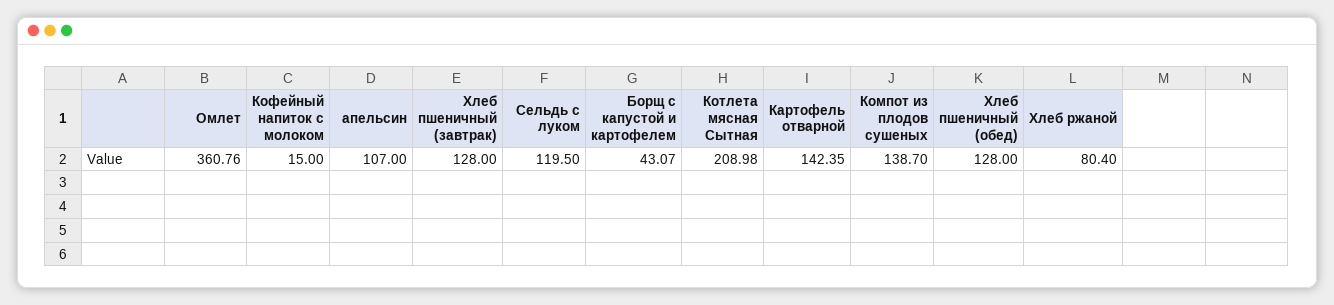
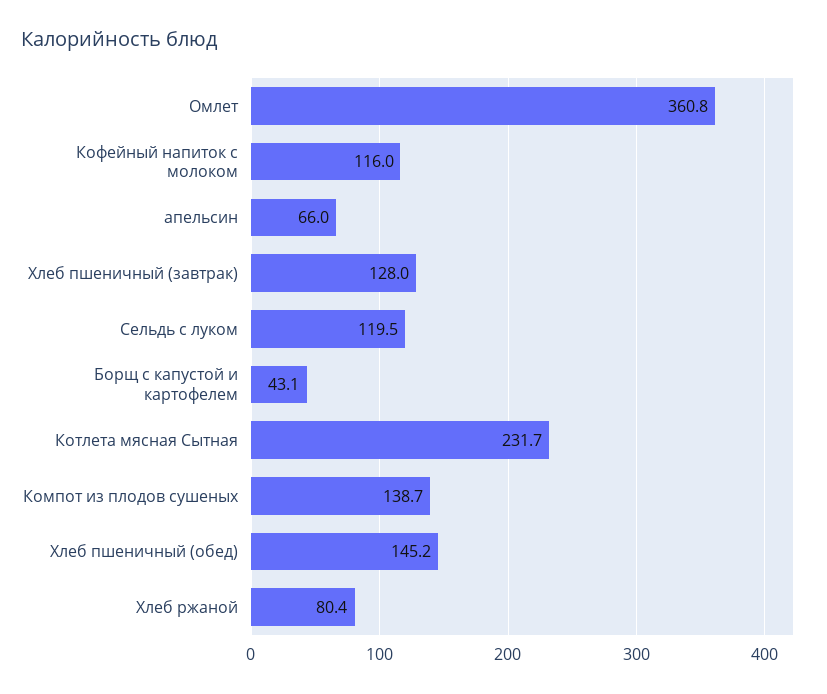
  {
    "Омлет": 360.76,
-   "Кофейный напиток с молоком": 15,
+   "Кофейный напиток с молоком": 116,
-   "апельсин": 107,
+   "апельсин": 66,
    "Хлеб пшеничный (завтрак)": 128,
    "Сельдь с луком": 119.5,
    "Борщ с капустой и картофелем": 43.07,
-   "Котлета мясная Сытная": 208.98,
+   "Котлета мясная Сытная": 231.7,
-   "Картофель отварной": 142.35,
    "Компот из плодов сушеных": 138.7,
-   "Хлеб пшеничный (обед)": 128,
+   "Хлеб пшеничный (обед)": 145.2,
    "Хлеб ржаной": 80.4
  }

